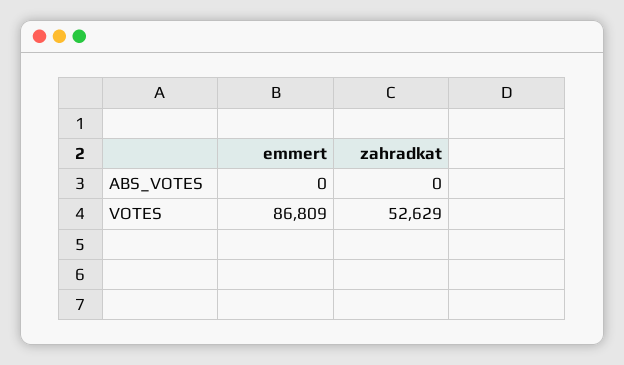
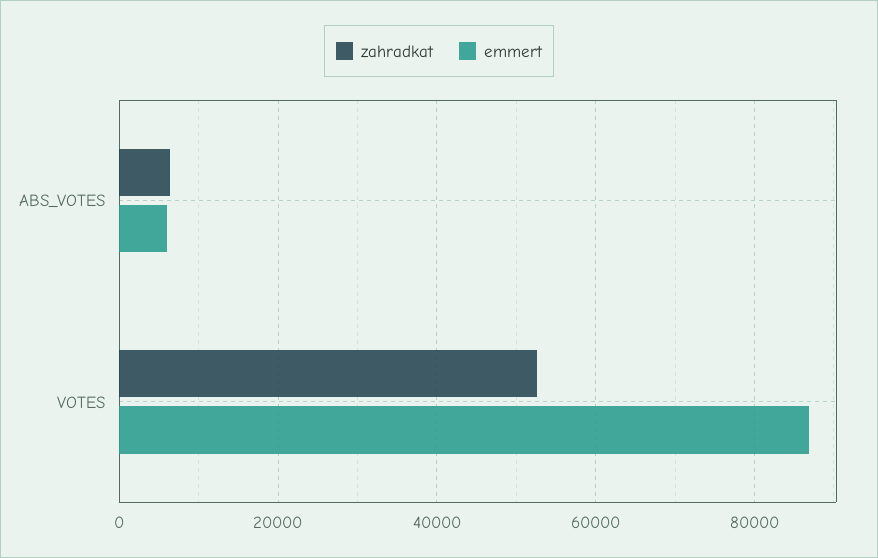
  {
    "emmert": {
-     "ABS_VOTES": 0,
+     "ABS_VOTES": 6000,
      "VOTES": 86809
    },
    "zahradkat": {
-     "ABS_VOTES": 0,
+     "ABS_VOTES": 6000,
      "VOTES": 52629
    }
  }

